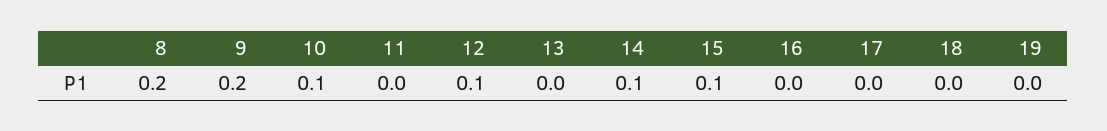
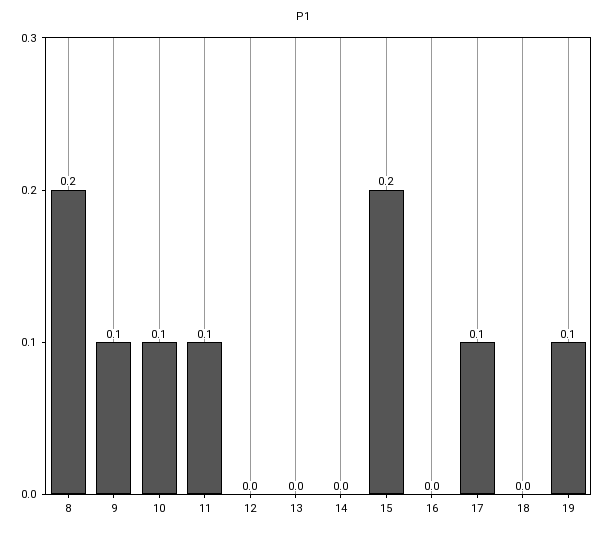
  {
    "8": 0.2,
-   "9": 0.2,
+   "9": 0.1,
    "10": 0.1,
-   "11": 0,
+   "11": 0.1,
-   "12": 0.1,
+   "12": 0,
    "13": 0,
-   "14": 0.1,
+   "14": 0,
-   "15": 0.1,
+   "15": 0.2,
    "16": 0,
-   "17": 0,
+   "17": 0.1,
    "18": 0,
-   "19": 0
+   "19": 0.1
  }

